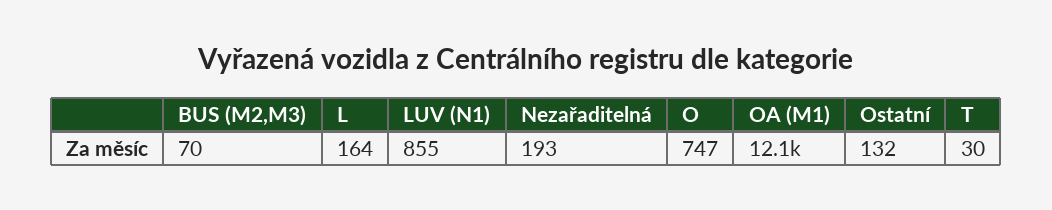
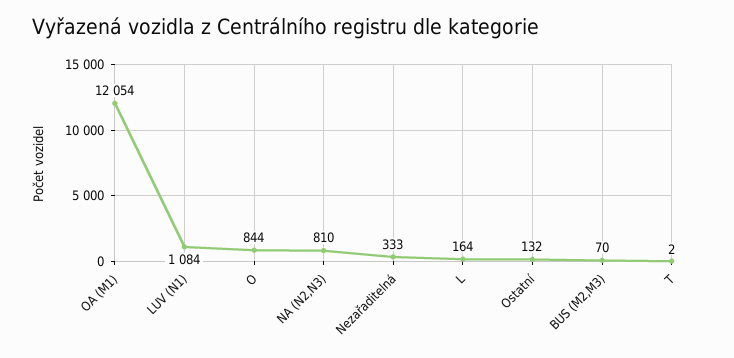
  {
    "BUS (M2,M3)": 70,
    "L": 164,
-   "LUV (N1)": 855,
+   "LUV (N1)": 1084,
-   "Nezařaditelná": 193,
+   "Nezařaditelná": 333,
-   "O": 747,
+   "O": 844,
    "OA (M1)": 12054,
    "Ostatní": 132,
-   "T": 30
+   "T": 2,
+   "NA (N2,N3)": 810
  }

